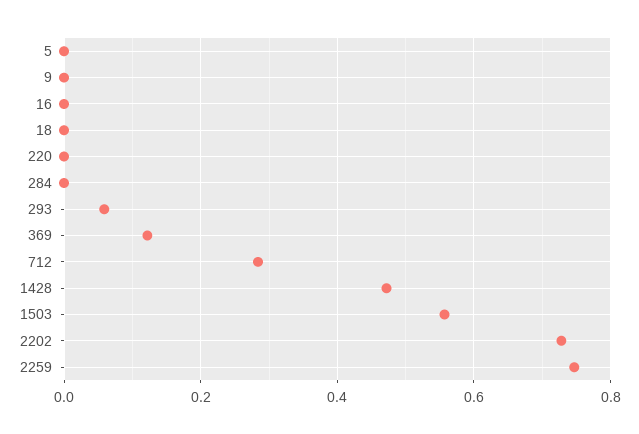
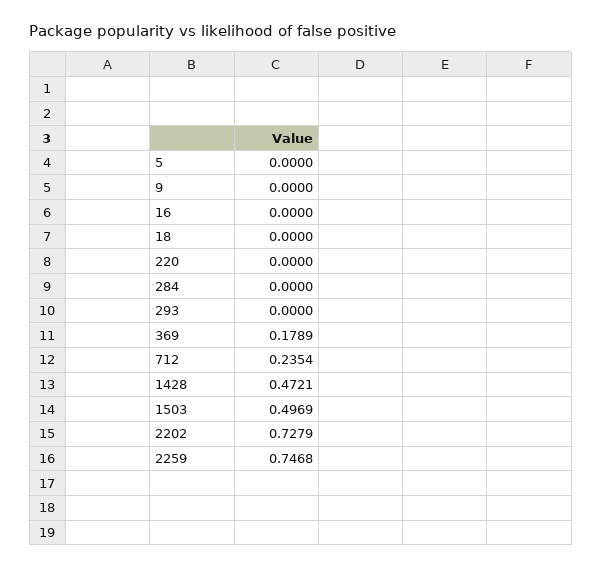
  {
    "5": 0,
    "9": 0,
    "16": 0,
    "18": 0,
    "220": 0,
    "284": 0,
-   "293": 0.06,
+   "293": 0,
-   "369": 0.12,
+   "369": 0.1789,
-   "712": 0.28,
+   "712": 0.2354,
    "1428": 0.4721,
-   "1503": 0.56,
+   "1503": 0.4969,
    "2202": 0.7279,
    "2259": 0.7468
  }

